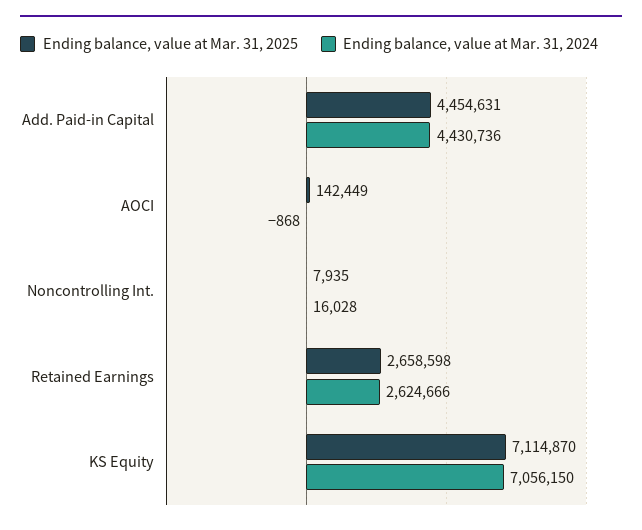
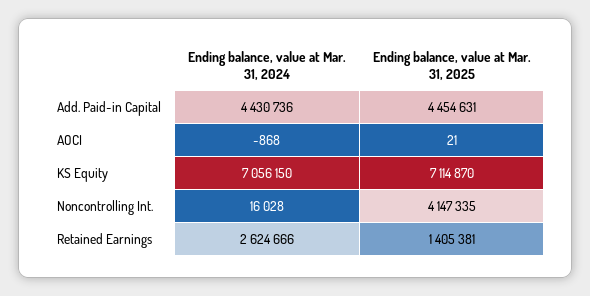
  {
    "Ending balance, value at Mar. 31, 2025": {
      "Add. Paid-in Capital": 4454631,
-     "AOCI": 142449,
+     "AOCI": 21,
-     "Noncontrolling Int.": 7935,
+     "Noncontrolling Int.": 4147335,
-     "Retained Earnings": 2658598,
+     "Retained Earnings": 1405381,
      "KS Equity": 7114870
    },
    "Ending balance, value at Mar. 31, 2024": {
      "Add. Paid-in Capital": 4430736,
      "AOCI": -868,
      "Noncontrolling Int.": 16028,
      "Retained Earnings": 2624666,
      "KS Equity": 7056150
    }
  }

